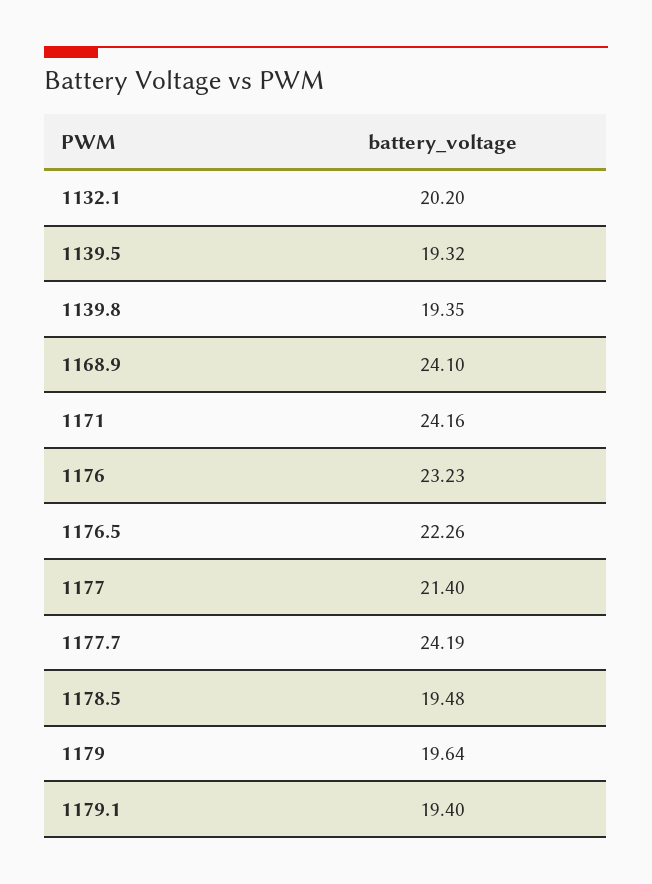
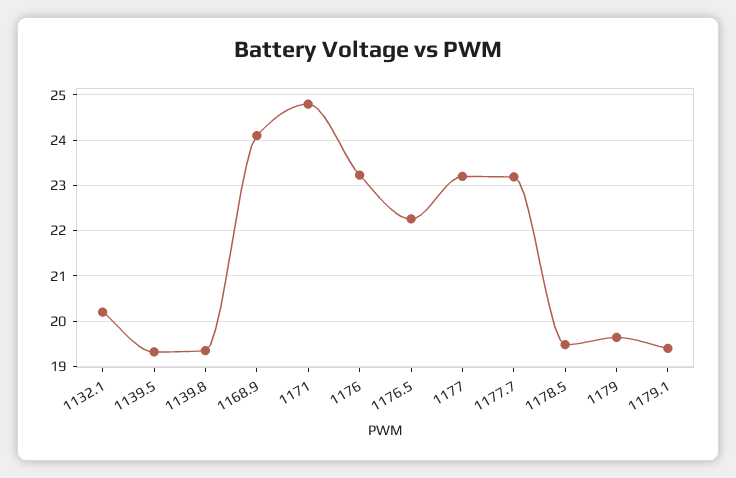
  {
    "1132.1": 20.2,
    "1139.5": 19.32,
    "1139.8": 19.35,
    "1168.9": 24.1,
-   "1171": 24.16,
+   "1171": 24.8,
    "1176": 23.23,
    "1176.5": 22.26,
-   "1177": 21.4,
+   "1177": 23.2,
-   "1177.7": 24.19,
+   "1177.7": 23.2,
    "1178.5": 19.48,
    "1179": 19.64,
    "1179.1": 19.4
  }

